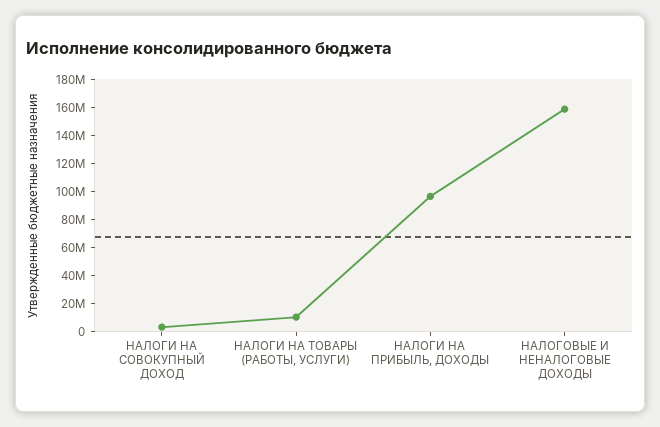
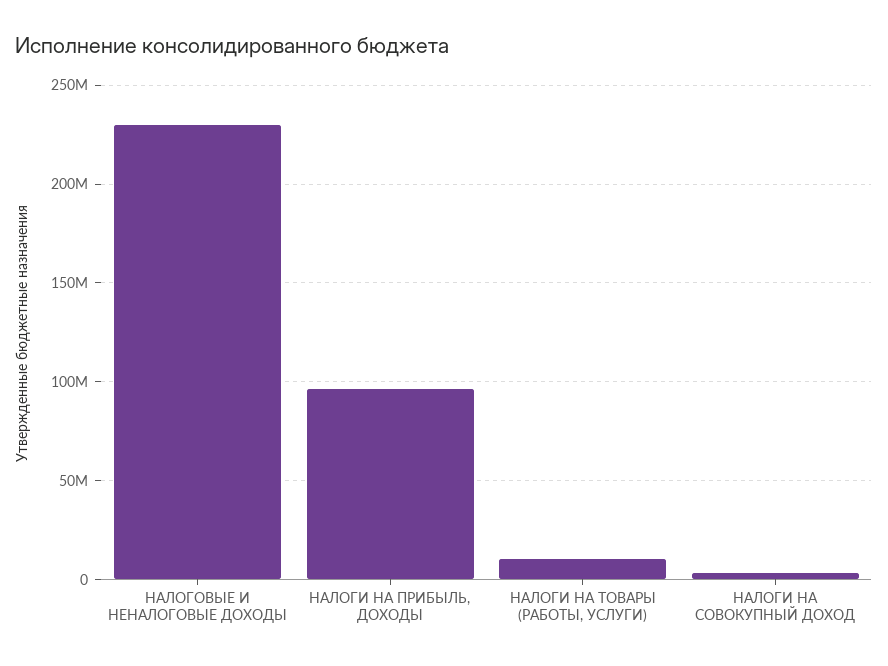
  {
    "НАЛОГИ НА СОВОКУПНЫЙ ДОХОД": 5000000,
    "НАЛОГИ НА ТОВАРЫ (РАБОТЫ, УСЛУГИ)": 10000000,
    "НАЛОГИ НА ПРИБЫЛЬ, ДОХОДЫ": 95000000,
-   "НАЛОГОВЫЕ И НЕНАЛОГОВЫЕ ДОХОДЫ": 160000000
+   "НАЛОГОВЫЕ И НЕНАЛОГОВЫЕ ДОХОДЫ": 230000000
  }

